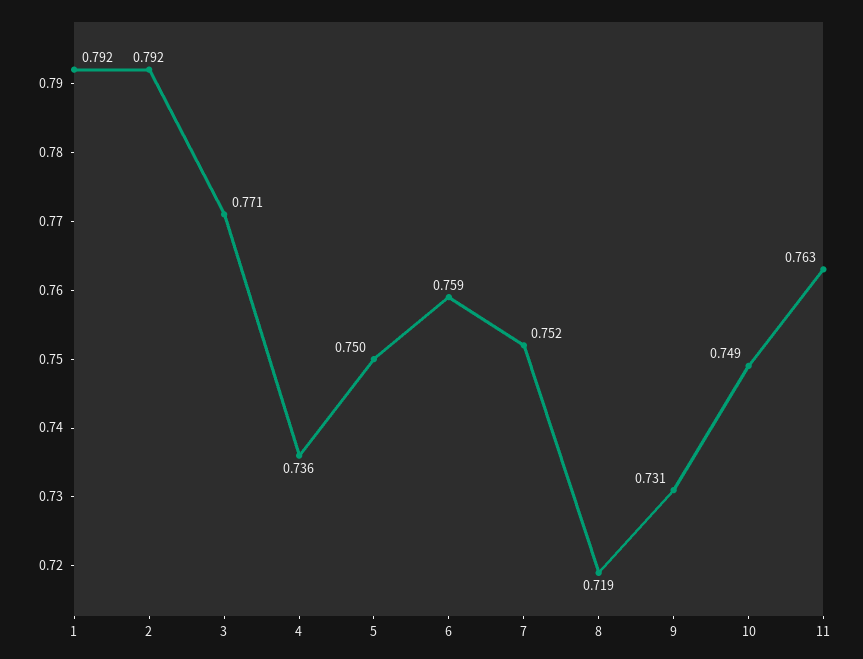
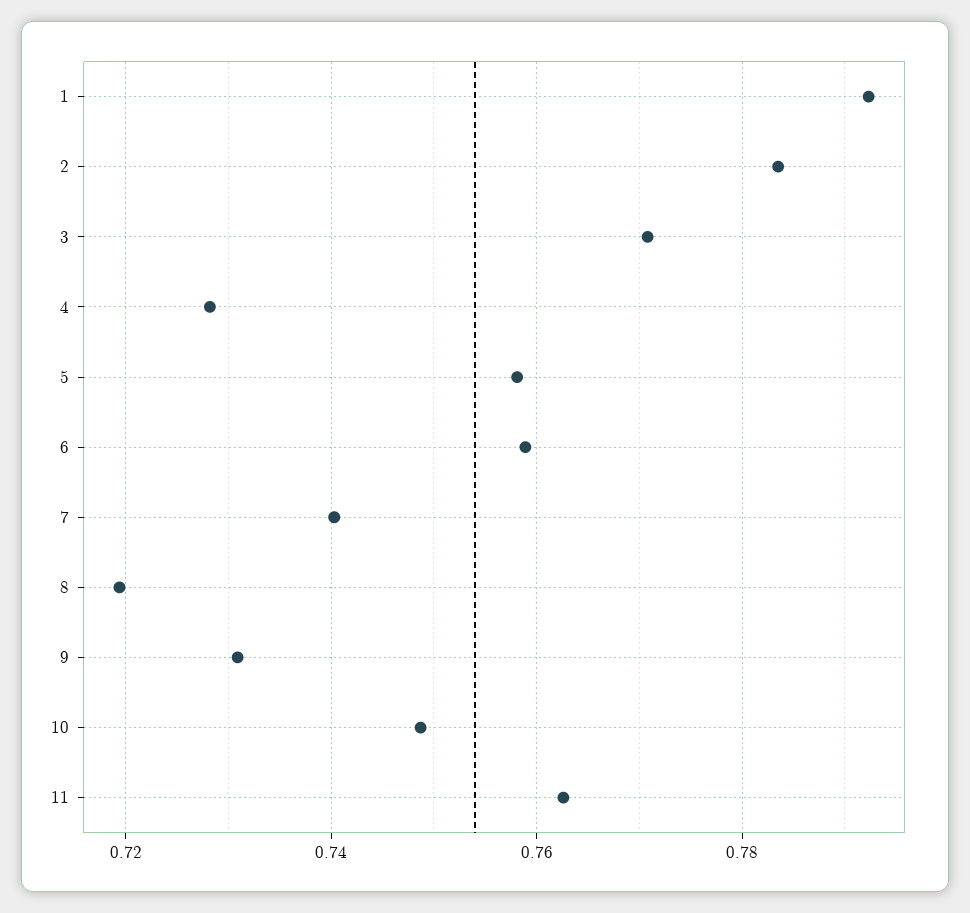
  {
    "1": 0.792,
-   "2": 0.792,
+   "2": 0.784,
    "3": 0.771,
-   "4": 0.736,
+   "4": 0.728,
-   "5": 0.75,
+   "5": 0.758,
    "6": 0.759,
-   "7": 0.752,
+   "7": 0.74,
    "8": 0.719,
    "9": 0.731,
    "10": 0.749,
    "11": 0.763
  }

